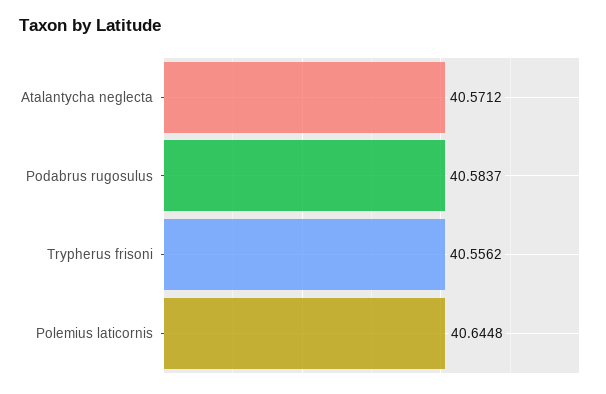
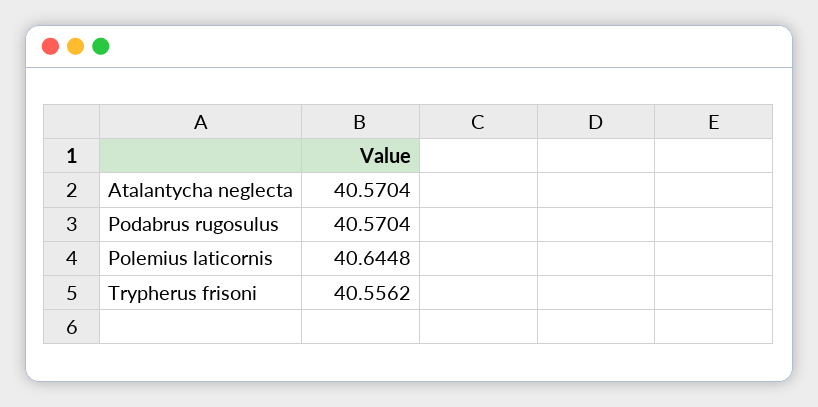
  {
-   "Atalantycha neglecta": 40.5712,
+   "Atalantycha neglecta": 40.5704,
-   "Podabrus rugosulus": 40.5837,
+   "Podabrus rugosulus": 40.5704,
    "Trypherus frisoni": 40.5562,
    "Polemius laticornis": 40.6448
  }

